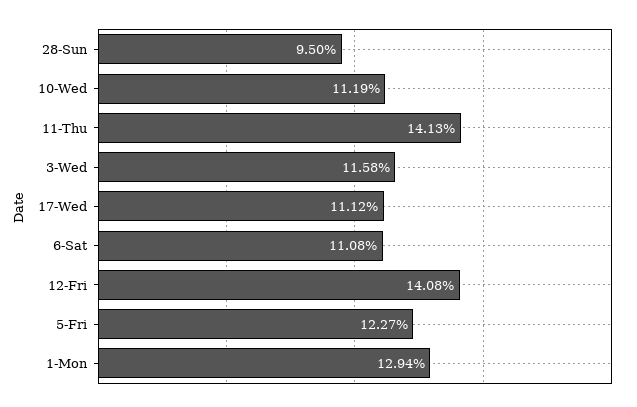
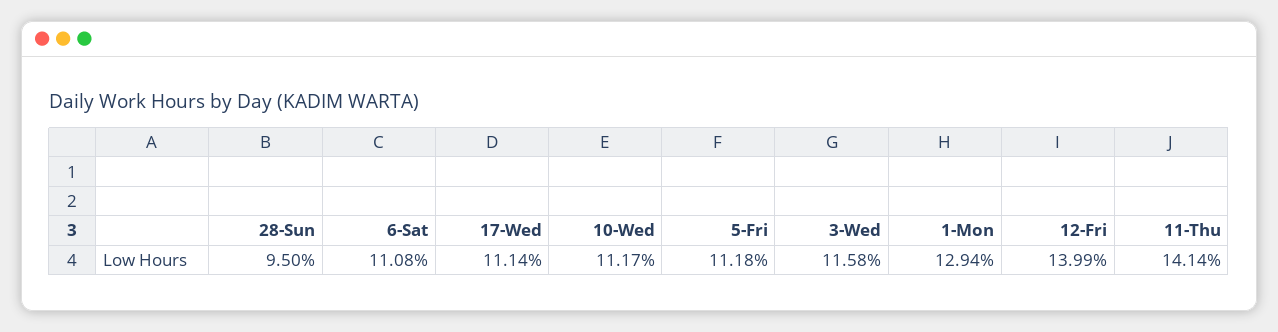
  {
    "28-Sun": 9.5,
-   "10-Wed": 11.19,
+   "10-Wed": 11.17,
-   "11-Thu": 14.13,
+   "11-Thu": 14.14,
    "3-Wed": 11.58,
-   "17-Wed": 11.12,
+   "17-Wed": 11.14,
    "6-Sat": 11.08,
-   "12-Fri": 14.08,
+   "12-Fri": 13.99,
-   "5-Fri": 12.27,
+   "5-Fri": 11.18,
    "1-Mon": 12.94
  }

